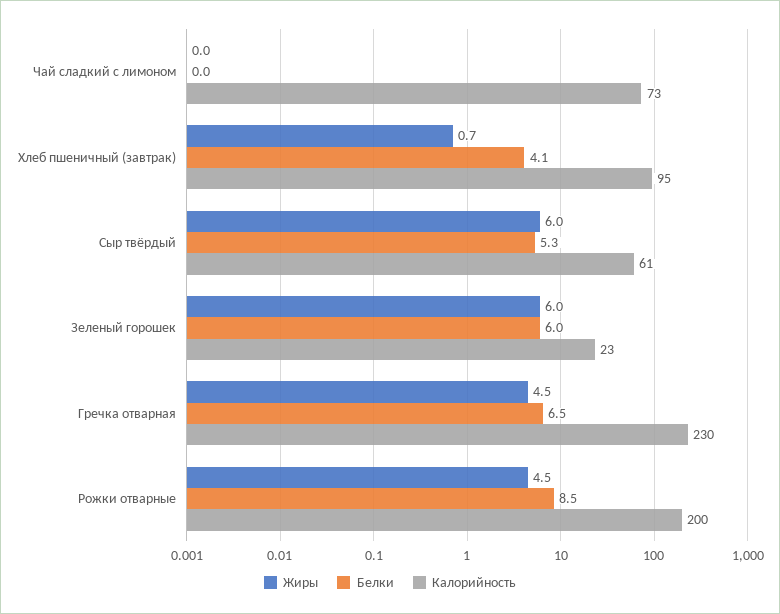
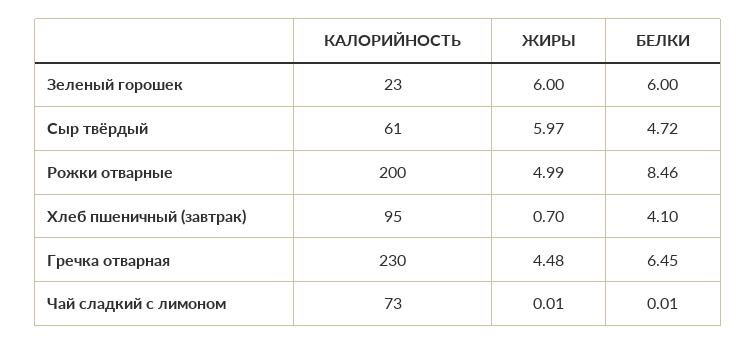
  {
    "Жиры": {
      "Чай сладкий с лимоном": 0.01,
      "Хлеб пшеничный (завтрак)": 0.7,
      "Сыр твёрдый": 5.97,
      "Зеленый горошек": 6,
      "Гречка отварная": 4.48,
-     "Рожки отварные": 4.5
+     "Рожки отварные": 4.99
    },
    "Белки": {
      "Чай сладкий с лимоном": 0.01,
      "Хлеб пшеничный (завтрак)": 4.1,
-     "Сыр твёрдый": 5.3,
+     "Сыр твёрдый": 4.72,
      "Зеленый горошек": 6,
      "Гречка отварная": 6.45,
      "Рожки отварные": 8.46
    },
    "Калорийность": {
      "Чай сладкий с лимоном": 73,
      "Хлеб пшеничный (завтрак)": 95,
      "Сыр твёрдый": 61,
      "Зеленый горошек": 23,
      "Гречка отварная": 230,
      "Рожки отварные": 200
    }
  }

